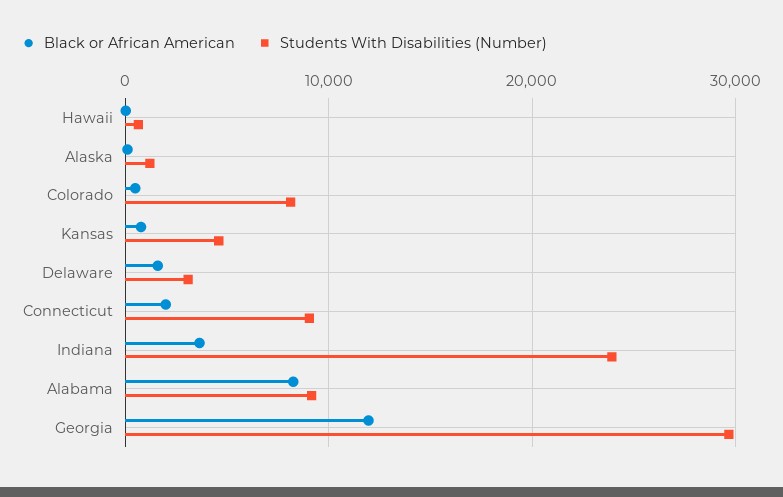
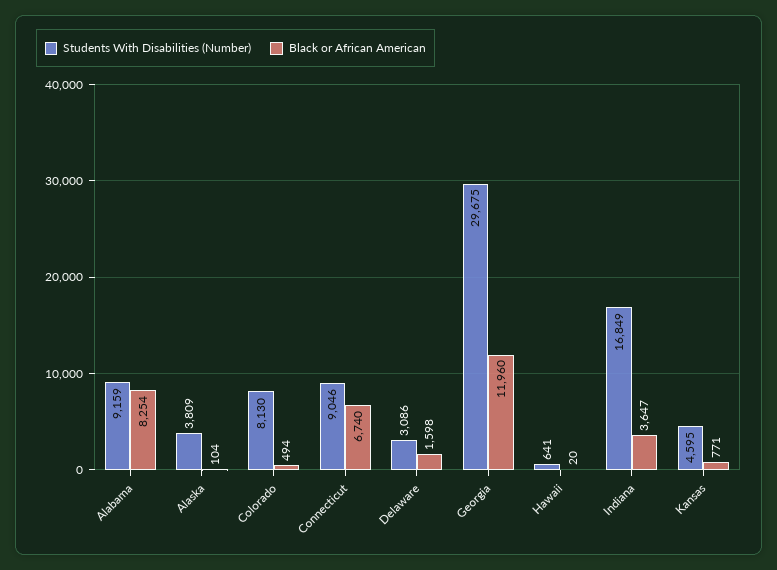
  {
    "Black or African American": {
      "Hawaii": 20,
      "Alaska": 104,
      "Colorado": 494,
      "Kansas": 771,
      "Delaware": 1598,
-     "Connecticut": 2000,
+     "Connecticut": 6740,
      "Indiana": 3647,
      "Alabama": 8254,
      "Georgia": 11960
    },
    "Students With Disabilities (Number)": {
      "Hawaii": 641,
-     "Alaska": 1000,
+     "Alaska": 3809,
      "Colorado": 8130,
      "Kansas": 4595,
      "Delaware": 3086,
      "Connecticut": 9046,
-     "Indiana": 24000,
+     "Indiana": 16849,
      "Alabama": 9159,
      "Georgia": 29675
    }
  }

